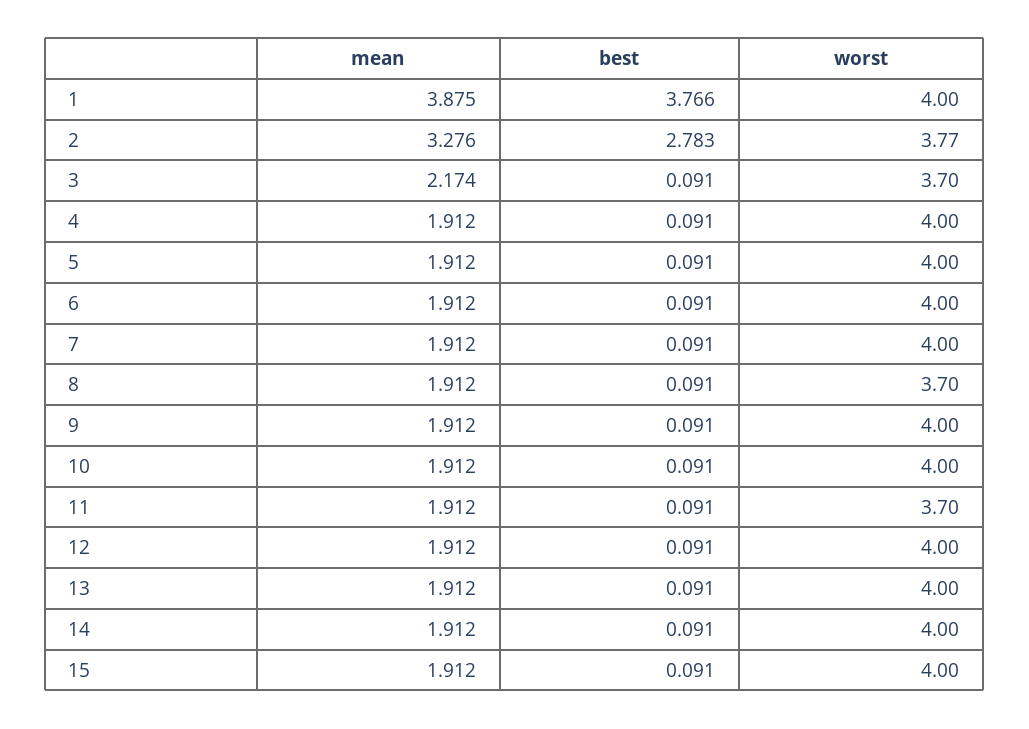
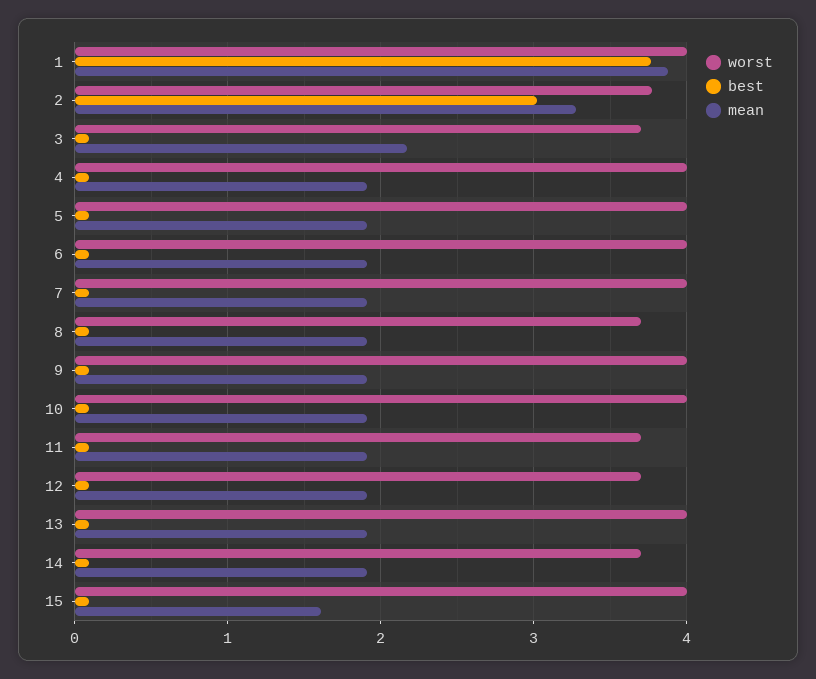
  {
    "mean": {
      "1": 3.875,
      "2": 3.276,
      "3": 2.174,
      "4": 1.912,
      "5": 1.912,
      "6": 1.912,
      "7": 1.912,
      "8": 1.912,
      "9": 1.912,
      "10": 1.912,
      "11": 1.912,
      "12": 1.912,
      "13": 1.912,
      "14": 1.912,
-     "15": 1.912
+     "15": 1.6
    },
    "best": {
      "1": 3.766,
-     "2": 2.783,
+     "2": 3,
      "3": 0.091,
      "4": 0.091,
      "5": 0.091,
      "6": 0.091,
      "7": 0.091,
      "8": 0.091,
      "9": 0.091,
      "10": 0.091,
      "11": 0.091,
      "12": 0.091,
      "13": 0.091,
      "14": 0.091,
      "15": 0.091
    },
    "worst": {
      "1": 4,
      "2": 3.77,
      "3": 3.7,
      "4": 4,
      "5": 4,
      "6": 4,
      "7": 4,
      "8": 3.7,
      "9": 4,
      "10": 4,
      "11": 3.7,
-     "12": 4,
+     "12": 3.7,
      "13": 4,
-     "14": 4,
+     "14": 3.7,
      "15": 4
    }
  }

